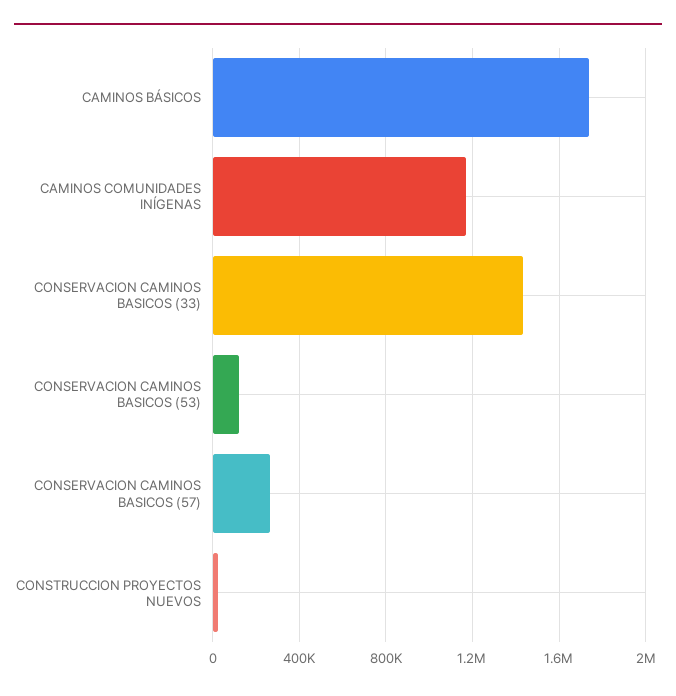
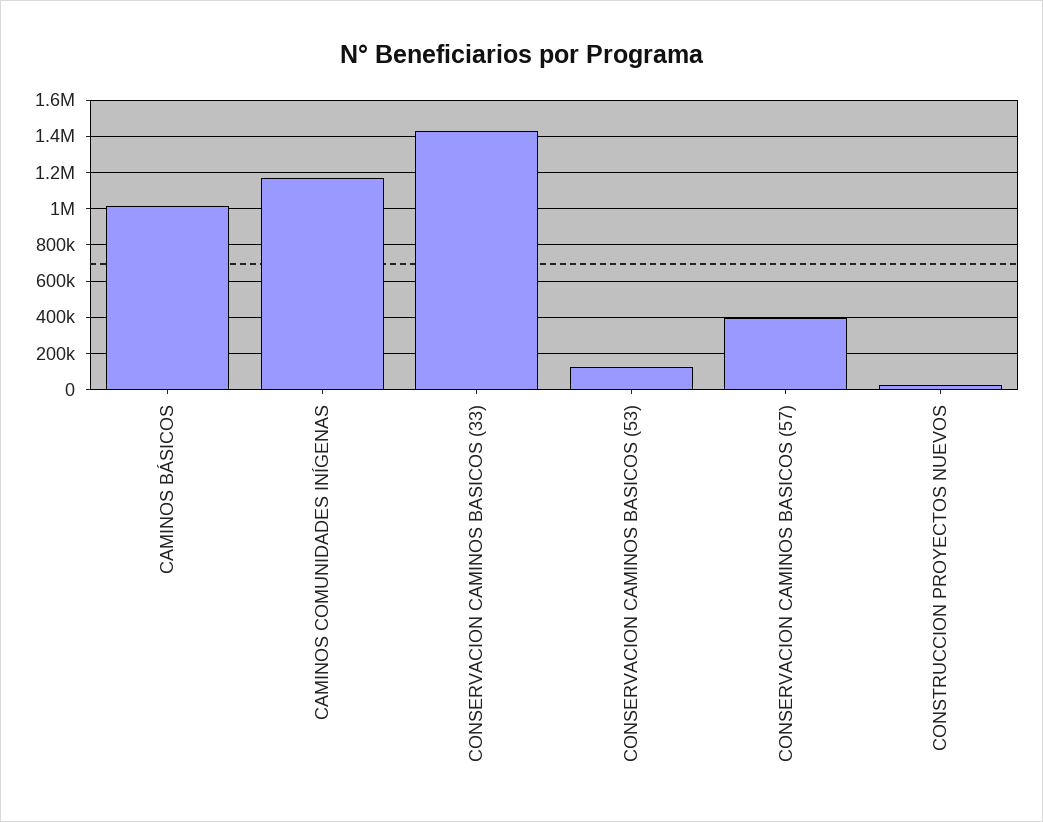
  {
-   "CAMINOS BÁSICOS": 1750000,
+   "CAMINOS BÁSICOS": 1000000,
    "CAMINOS COMUNIDADES INÍGENAS": 1150000,
    "CONSERVACION CAMINOS BASICOS (33)": 1450000,
    "CONSERVACION CAMINOS BASICOS (53)": 100000,
-   "CONSERVACION CAMINOS BASICOS (57)": 250000,
+   "CONSERVACION CAMINOS BASICOS (57)": 400000,
    "CONSTRUCCION PROYECTOS NUEVOS": 50000
  }

